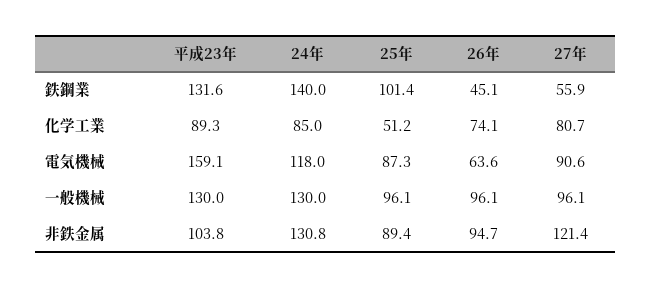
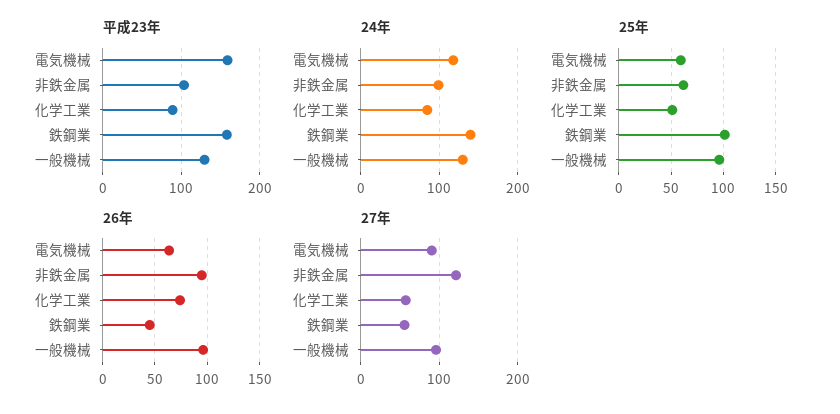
  {
    "平成23年": {
-     "鉄鋼業": 131.6,
+     "鉄鋼業": 160,
      "化学工業": 89.3,
      "電気機械": 159.1,
      "一般機械": 130,
      "非鉄金属": 103.8
    },
    "24年": {
      "鉄鋼業": 140,
      "化学工業": 85,
      "電気機械": 118,
      "一般機械": 130,
-     "非鉄金属": 130.8
+     "非鉄金属": 100
    },
    "25年": {
      "鉄鋼業": 101.4,
      "化学工業": 51.2,
-     "電気機械": 87.3,
+     "電気機械": 60,
      "一般機械": 96.1,
-     "非鉄金属": 89.4
+     "非鉄金属": 60
    },
    "26年": {
      "鉄鋼業": 45.1,
      "化学工業": 74.1,
      "電気機械": 63.6,
      "一般機械": 96.1,
      "非鉄金属": 94.7
    },
    "27年": {
      "鉄鋼業": 55.9,
-     "化学工業": 80.7,
+     "化学工業": 60,
      "電気機械": 90.6,
      "一般機械": 96.1,
      "非鉄金属": 121.4
    }
  }

